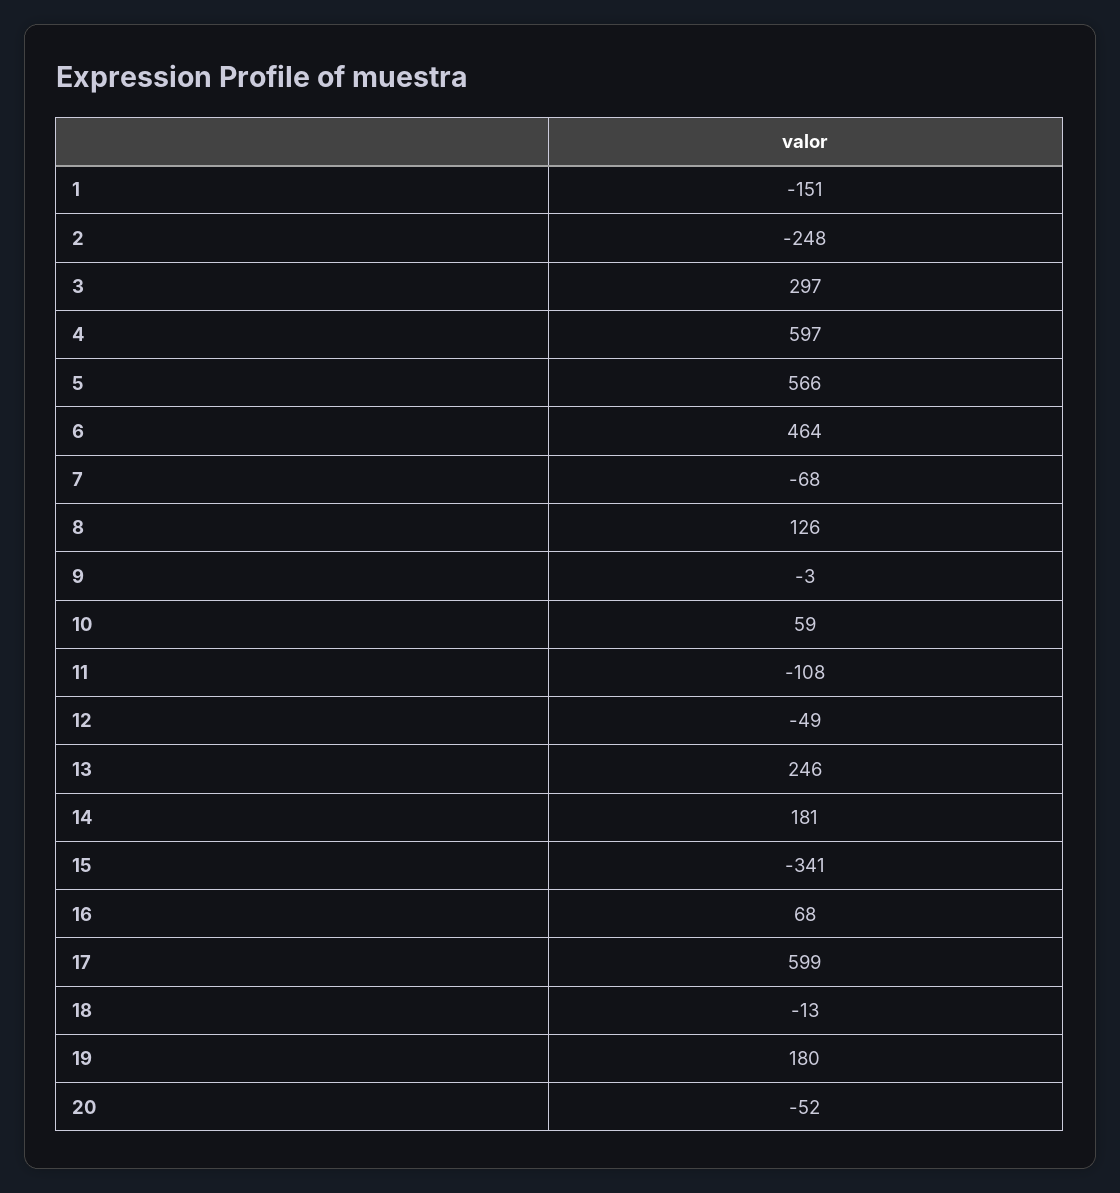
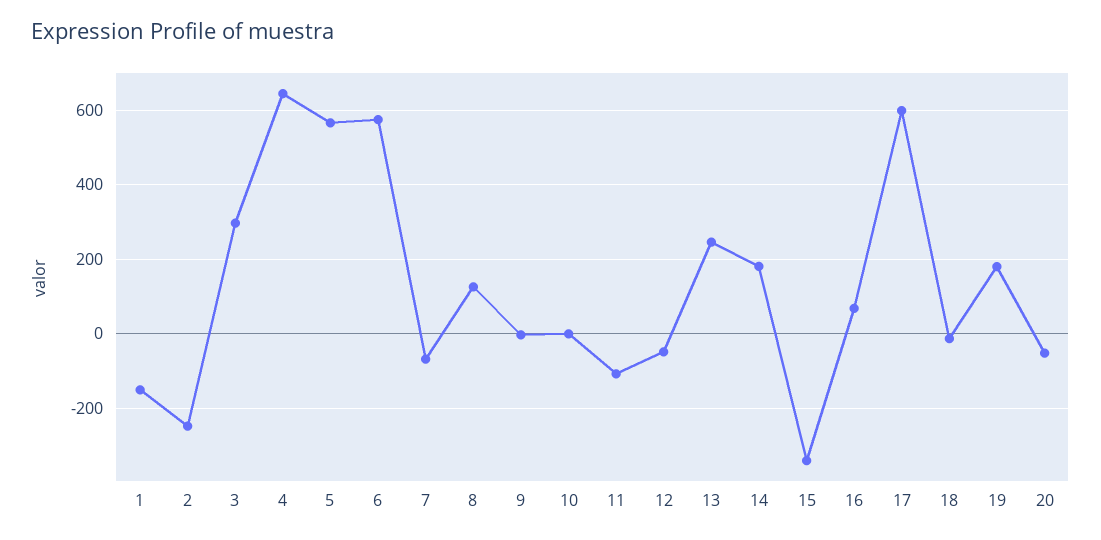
  {
    "1": -151,
    "2": -248,
    "3": 297,
-   "4": 597,
+   "4": 640,
    "5": 566,
-   "6": 464,
+   "6": 580,
    "7": -68,
    "8": 126,
    "9": -3,
-   "10": 59,
+   "10": 0,
    "11": -108,
    "12": -49,
    "13": 246,
    "14": 181,
    "15": -341,
    "16": 68,
    "17": 599,
    "18": -13,
    "19": 180,
    "20": -52
  }

